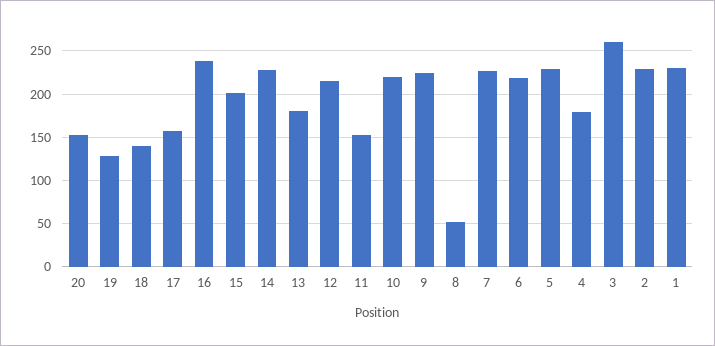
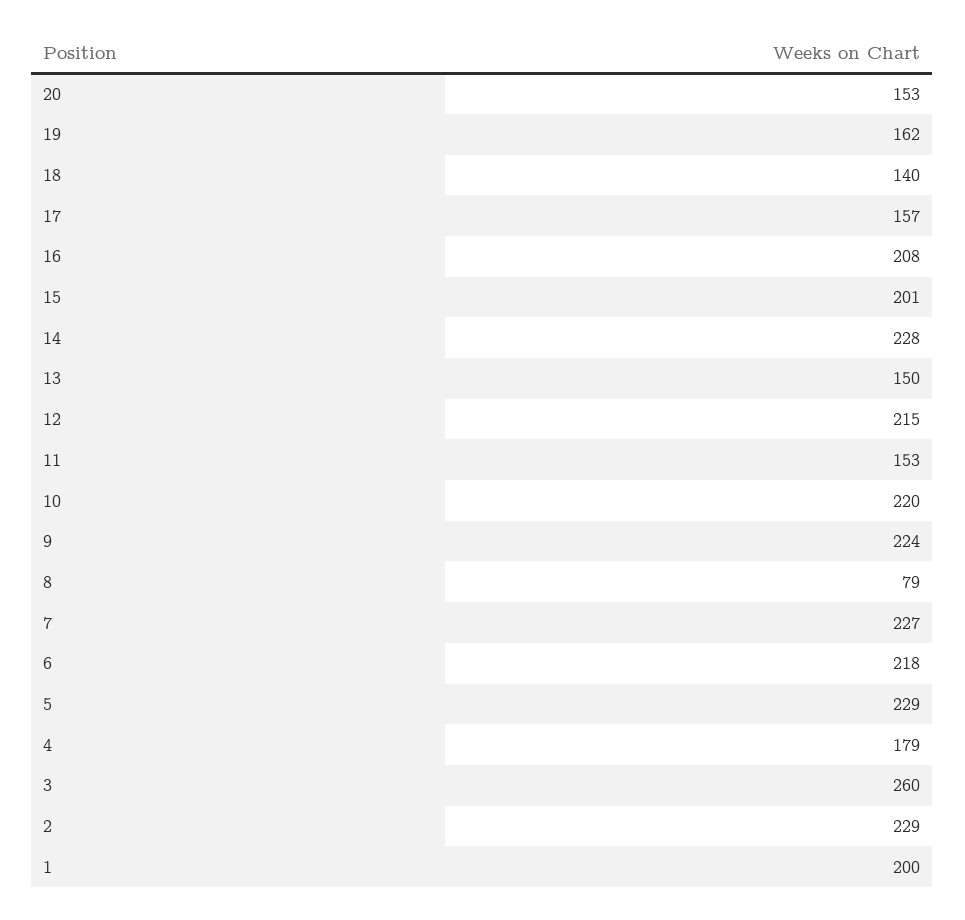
  {
    "20": 153,
-   "19": 130,
+   "19": 162,
    "18": 140,
    "17": 157,
-   "16": 240,
+   "16": 208,
    "15": 201,
    "14": 228,
-   "13": 180,
+   "13": 150,
    "12": 215,
    "11": 153,
    "10": 220,
    "9": 224,
-   "8": 50,
+   "8": 79,
    "7": 227,
    "6": 218,
    "5": 229,
    "4": 179,
    "3": 260,
    "2": 229,
-   "1": 230
+   "1": 200
  }

